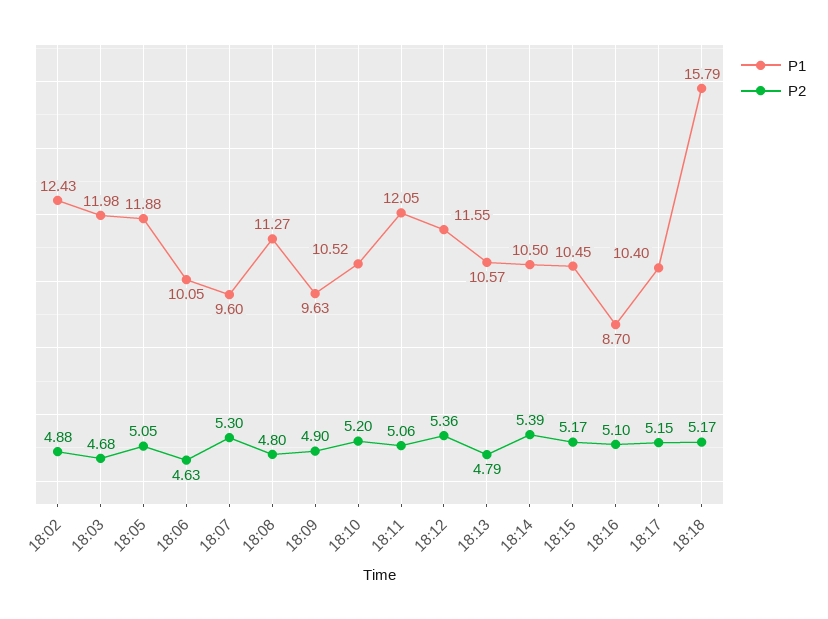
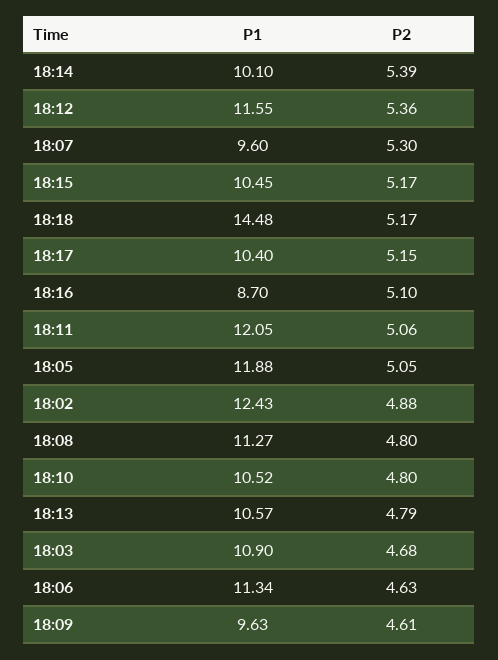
  {
    "P1": {
      "18:02": 12.43,
-     "18:03": 11.98,
+     "18:03": 10.9,
      "18:05": 11.88,
-     "18:06": 10.05,
+     "18:06": 11.34,
      "18:07": 9.6,
      "18:08": 11.27,
      "18:09": 9.63,
      "18:10": 10.52,
      "18:11": 12.05,
      "18:12": 11.55,
      "18:13": 10.57,
-     "18:14": 10.5,
+     "18:14": 10.1,
      "18:15": 10.45,
      "18:16": 8.7,
      "18:17": 10.4,
-     "18:18": 15.79
+     "18:18": 14.48
    },
    "P2": {
      "18:02": 4.88,
      "18:03": 4.68,
      "18:05": 5.05,
      "18:06": 4.63,
      "18:07": 5.3,
      "18:08": 4.8,
-     "18:09": 4.9,
+     "18:09": 4.61,
-     "18:10": 5.2,
+     "18:10": 4.8,
      "18:11": 5.06,
      "18:12": 5.36,
      "18:13": 4.79,
      "18:14": 5.39,
      "18:15": 5.17,
      "18:16": 5.1,
      "18:17": 5.15,
      "18:18": 5.17
    }
  }

